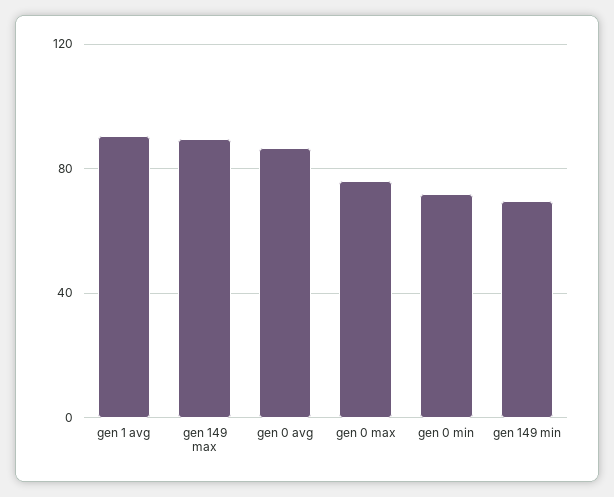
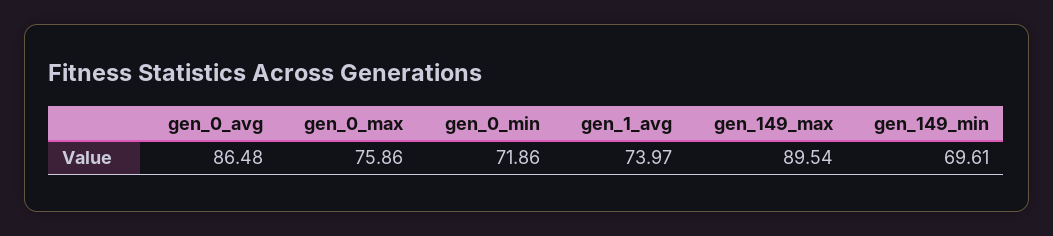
  {
-   "gen 1 avg": 90,
+   "gen 1 avg": 73.97,
    "gen 149 max": 89.54,
    "gen 0 avg": 86.48,
    "gen 0 max": 75.86,
    "gen 0 min": 71.86,
    "gen 149 min": 69.61
  }

